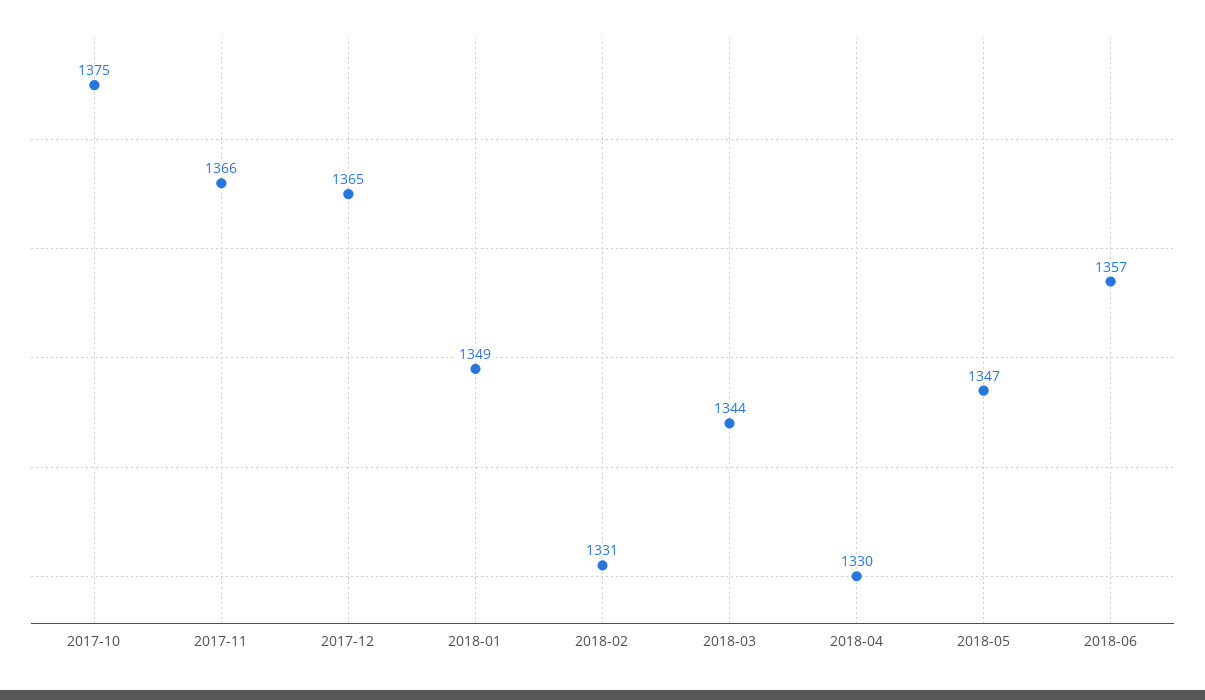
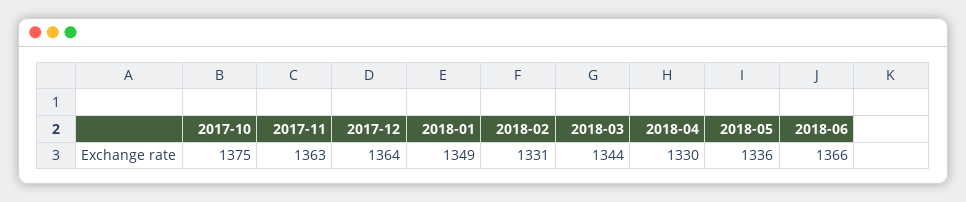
  {
    "2017-10": 1375,
-   "2017-11": 1366,
+   "2017-11": 1363,
-   "2017-12": 1365,
+   "2017-12": 1364,
    "2018-01": 1349,
    "2018-02": 1331,
    "2018-03": 1344,
    "2018-04": 1330,
-   "2018-05": 1347,
+   "2018-05": 1336,
-   "2018-06": 1357
+   "2018-06": 1366
  }

